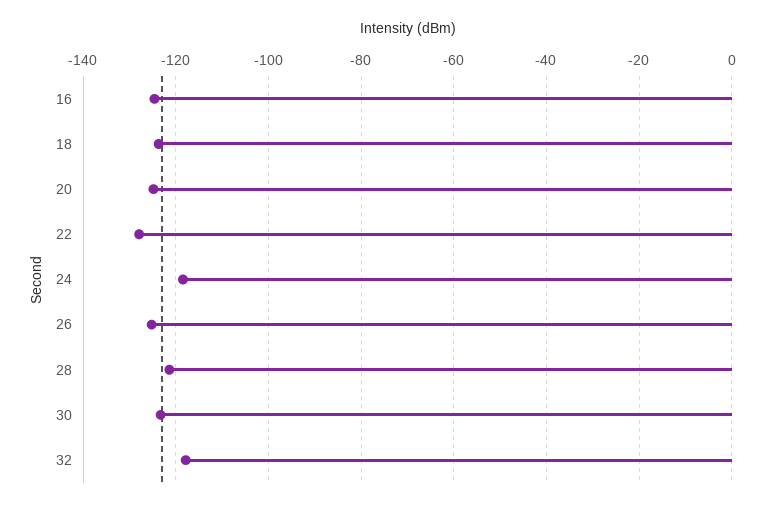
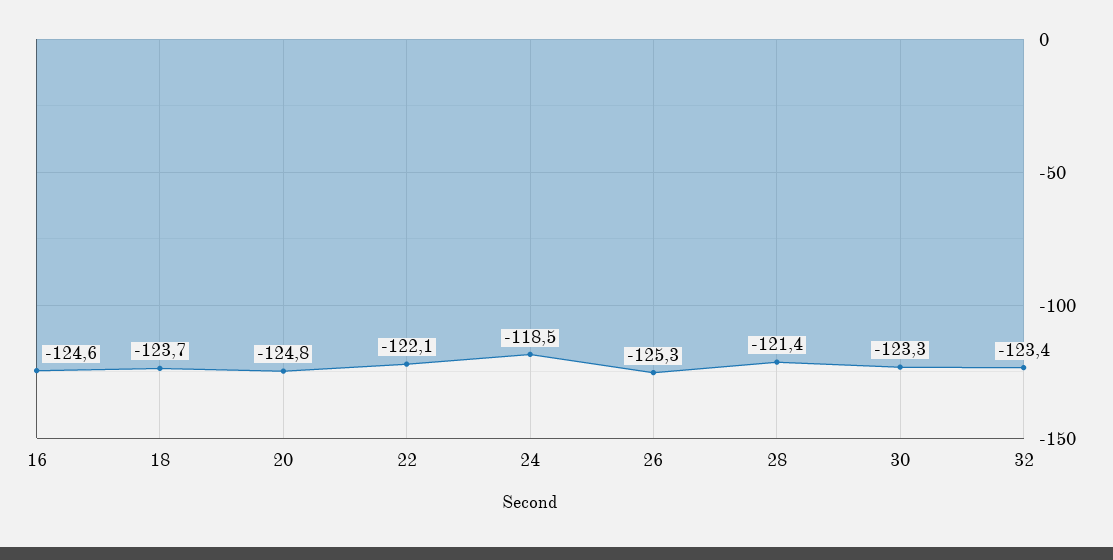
  {
    "16": -124.6,
    "18": -123.7,
    "20": -124.8,
-   "22": -128,
+   "22": -122.1,
    "24": -118.5,
    "26": -125.3,
    "28": -121.4,
    "30": -123.3,
-   "32": -118
+   "32": -123.4
  }

